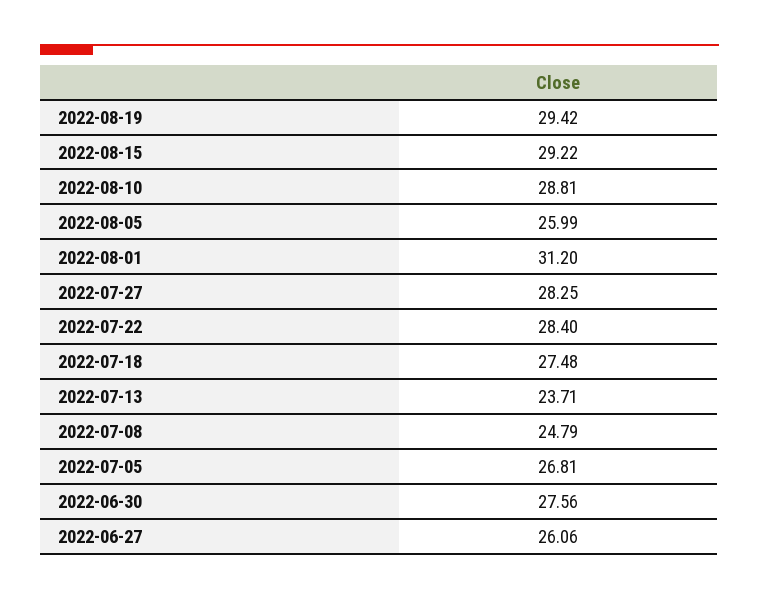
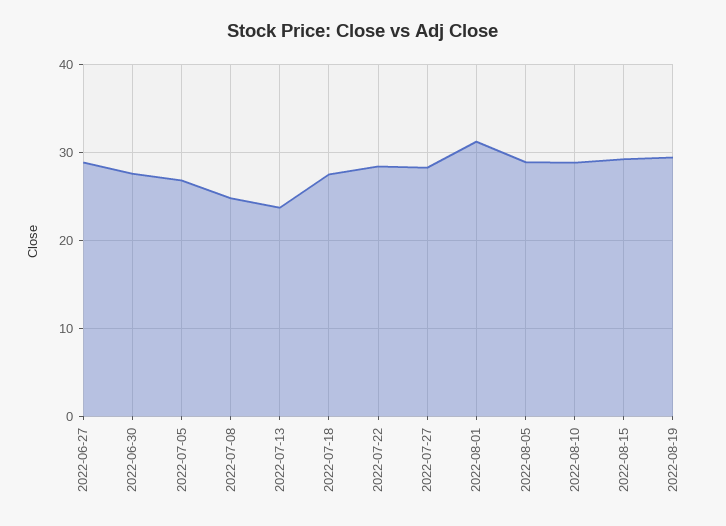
  {
    "2022-08-19": 29.42,
    "2022-08-15": 29.22,
    "2022-08-10": 28.81,
-   "2022-08-05": 25.99,
+   "2022-08-05": 29,
    "2022-08-01": 31.2,
    "2022-07-27": 28.25,
    "2022-07-22": 28.4,
    "2022-07-18": 27.48,
    "2022-07-13": 23.71,
    "2022-07-08": 24.79,
    "2022-07-05": 26.81,
    "2022-06-30": 27.56,
-   "2022-06-27": 26.06
+   "2022-06-27": 29
  }

